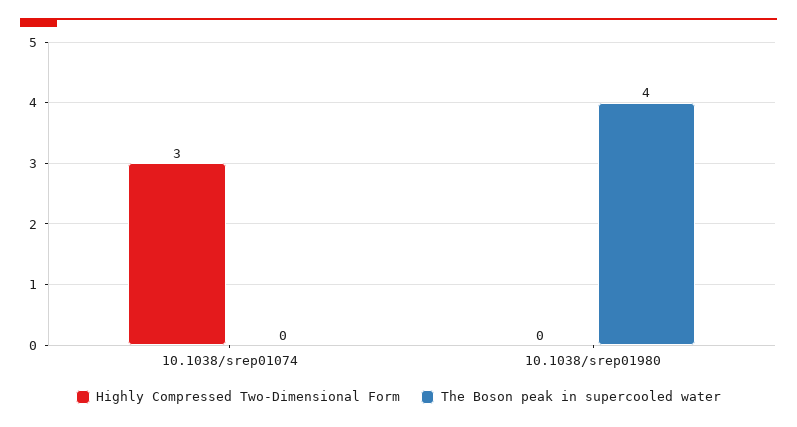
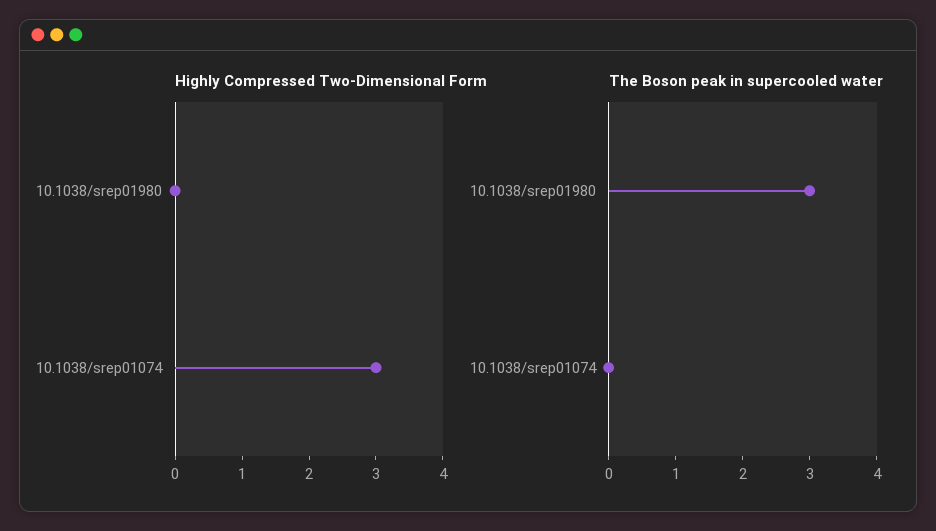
  {
    "Highly Compressed Two-Dimensional Form": {
      "10.1038/srep01074": 3,
      "10.1038/srep01980": 0
    },
    "The Boson peak in supercooled water": {
      "10.1038/srep01074": 0,
-     "10.1038/srep01980": 4
+     "10.1038/srep01980": 3
    }
  }

